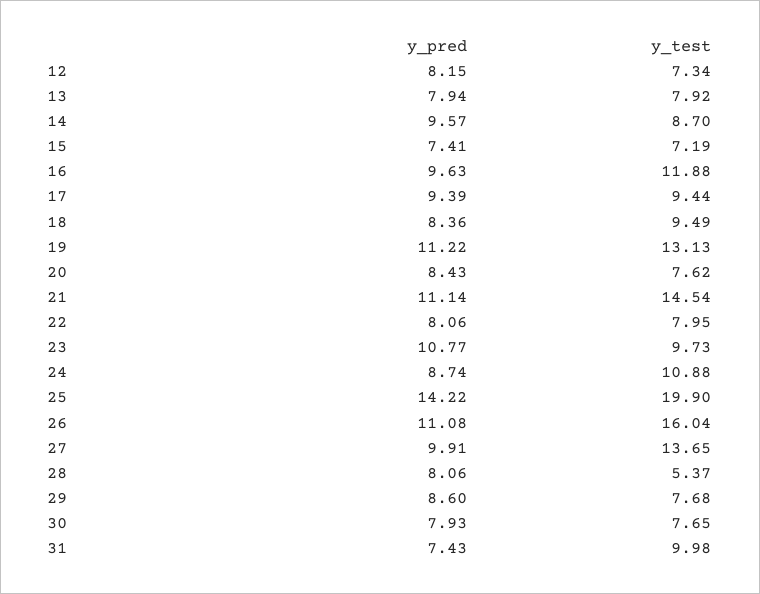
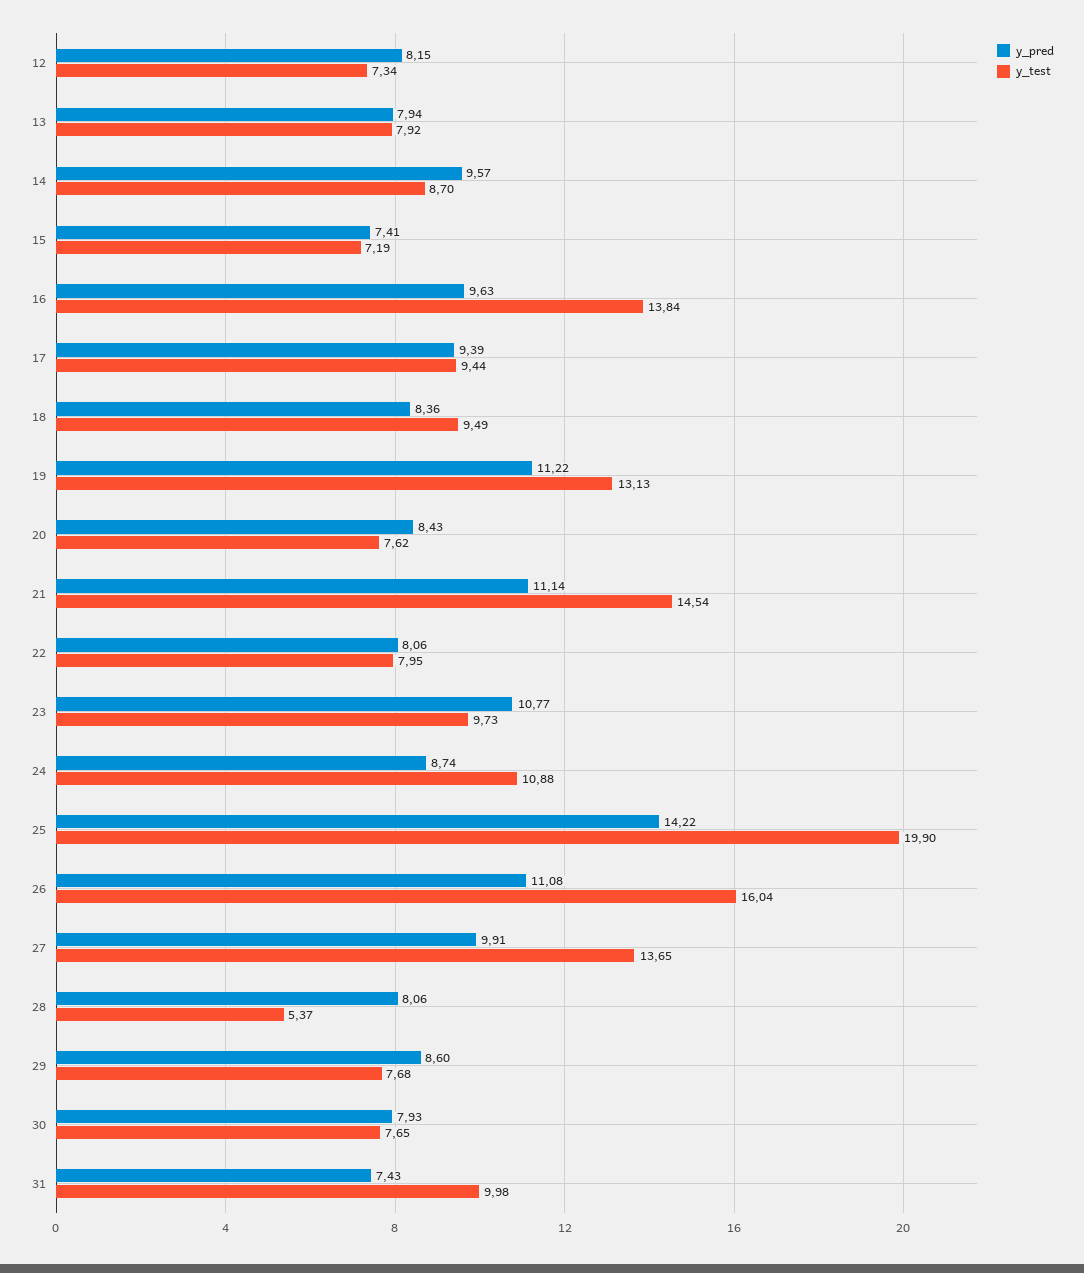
  {
    "y_pred": {
      "12": 8.15,
      "13": 7.94,
      "14": 9.57,
      "15": 7.41,
      "16": 9.63,
      "17": 9.39,
      "18": 8.36,
      "19": 11.22,
      "20": 8.43,
      "21": 11.14,
      "22": 8.06,
      "23": 10.77,
      "24": 8.74,
      "25": 14.22,
      "26": 11.08,
      "27": 9.91,
      "28": 8.06,
      "29": 8.6,
      "30": 7.93,
      "31": 7.43
    },
    "y_test": {
      "12": 7.34,
      "13": 7.92,
      "14": 8.7,
      "15": 7.19,
-     "16": 11.88,
+     "16": 13.84,
      "17": 9.44,
      "18": 9.49,
      "19": 13.13,
      "20": 7.62,
      "21": 14.54,
      "22": 7.95,
      "23": 9.73,
      "24": 10.88,
      "25": 19.9,
      "26": 16.04,
      "27": 13.65,
      "28": 5.37,
      "29": 7.68,
      "30": 7.65,
      "31": 9.98
    }
  }

